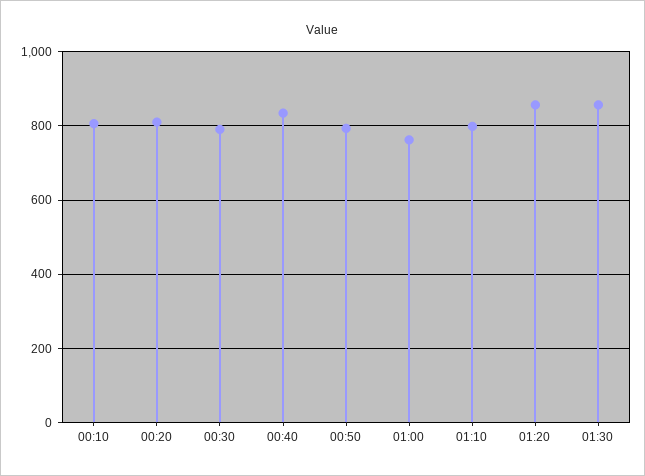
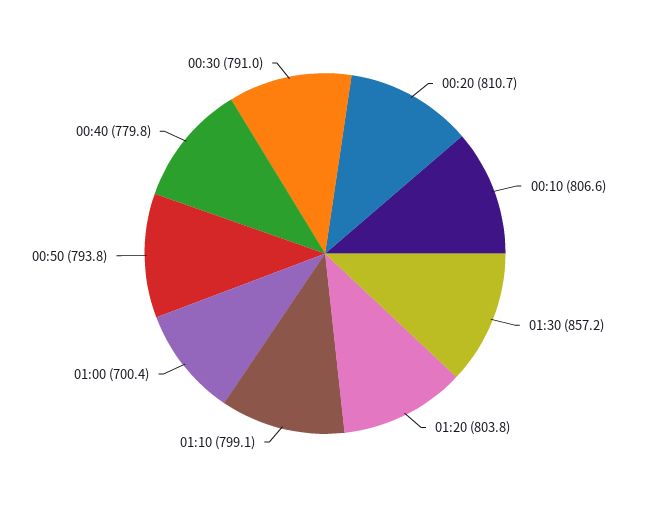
  {
    "00:10": 806.6,
    "00:20": 810.7,
    "00:30": 791,
-   "00:40": 840,
+   "00:40": 779.8,
    "00:50": 793.8,
-   "01:00": 760,
+   "01:00": 700.4,
    "01:10": 799.1,
-   "01:20": 860,
+   "01:20": 803.8,
    "01:30": 857.2
  }

